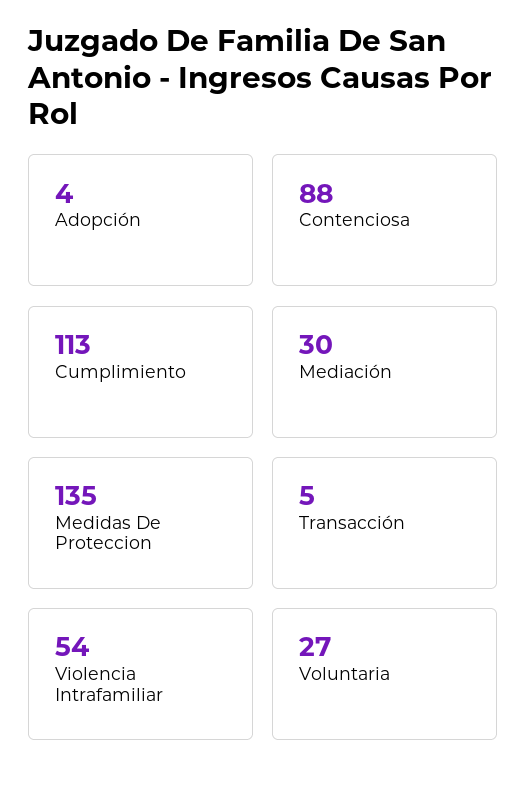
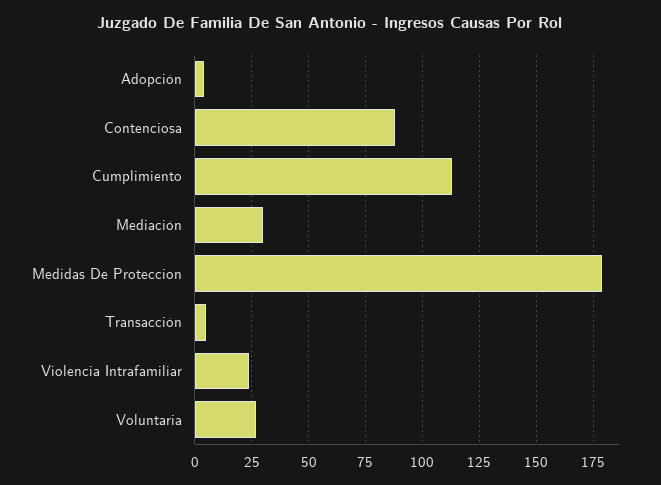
  {
    "Adopción": 4,
    "Contenciosa": 88,
    "Cumplimiento": 113,
    "Mediación": 30,
-   "Medidas De Proteccion": 135,
+   "Medidas De Proteccion": 180,
    "Transacción": 5,
-   "Violencia Intrafamiliar": 54,
+   "Violencia Intrafamiliar": 25,
    "Voluntaria": 27
  }

